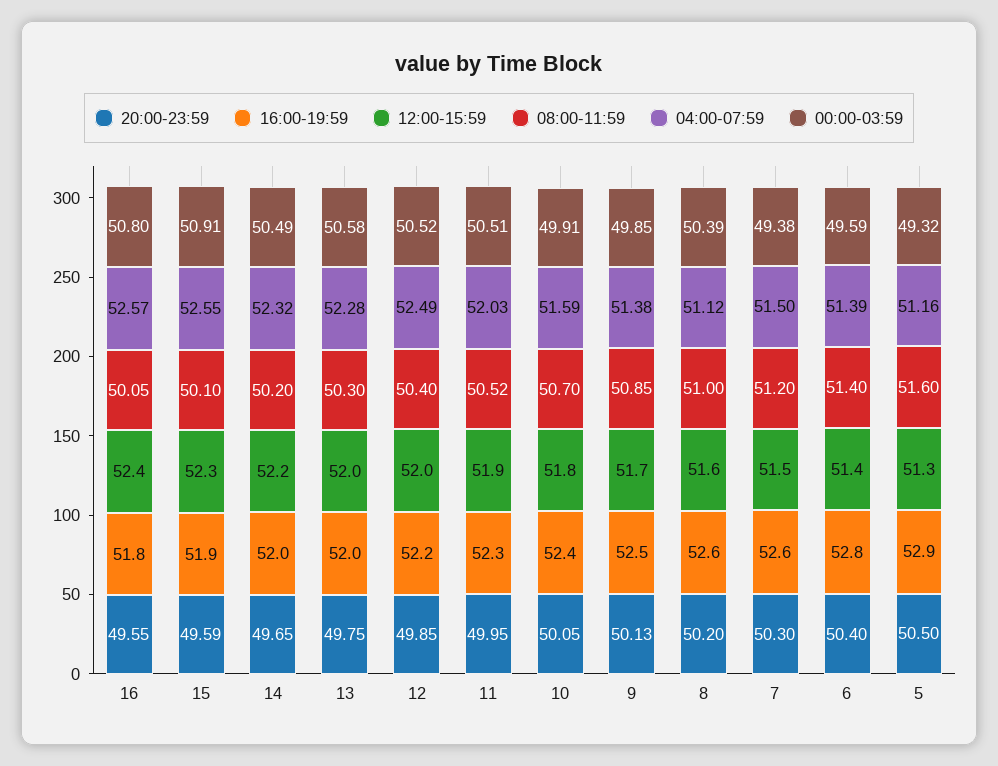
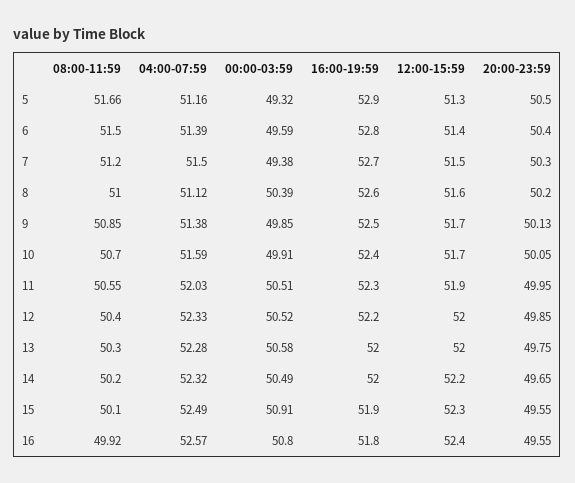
  {
    "20:00-23:59": {
      "16": 49.55,
-     "15": 49.59,
+     "15": 49.55,
      "14": 49.65,
      "13": 49.75,
      "12": 49.85,
      "11": 49.95,
      "10": 50.05,
      "9": 50.13,
      "8": 50.2,
      "7": 50.3,
      "6": 50.4,
      "5": 50.5
    },
    "16:00-19:59": {
      "16": 51.8,
      "15": 51.9,
      "14": 52,
      "13": 52,
      "12": 52.2,
      "11": 52.3,
      "10": 52.4,
      "9": 52.5,
      "8": 52.6,
-     "7": 52.6,
+     "7": 52.7,
      "6": 52.8,
      "5": 52.9
    },
    "12:00-15:59": {
      "16": 52.4,
      "15": 52.3,
      "14": 52.2,
      "13": 52,
      "12": 52,
      "11": 51.9,
-     "10": 51.8,
+     "10": 51.7,
      "9": 51.7,
      "8": 51.6,
      "7": 51.5,
      "6": 51.4,
      "5": 51.3
    },
    "08:00-11:59": {
-     "16": 50.05,
+     "16": 49.92,
      "15": 50.1,
      "14": 50.2,
      "13": 50.3,
      "12": 50.4,
-     "11": 50.52,
+     "11": 50.55,
      "10": 50.7,
      "9": 50.85,
      "8": 51,
      "7": 51.2,
-     "6": 51.4,
+     "6": 51.5,
-     "5": 51.6
+     "5": 51.66
    },
    "04:00-07:59": {
      "16": 52.57,
-     "15": 52.55,
+     "15": 52.49,
      "14": 52.32,
      "13": 52.28,
-     "12": 52.49,
+     "12": 52.33,
      "11": 52.03,
      "10": 51.59,
      "9": 51.38,
      "8": 51.12,
      "7": 51.5,
      "6": 51.39,
      "5": 51.16
    },
    "00:00-03:59": {
      "16": 50.8,
      "15": 50.91,
      "14": 50.49,
      "13": 50.58,
      "12": 50.52,
      "11": 50.51,
      "10": 49.91,
      "9": 49.85,
      "8": 50.39,
      "7": 49.38,
      "6": 49.59,
      "5": 49.32
    }
  }

